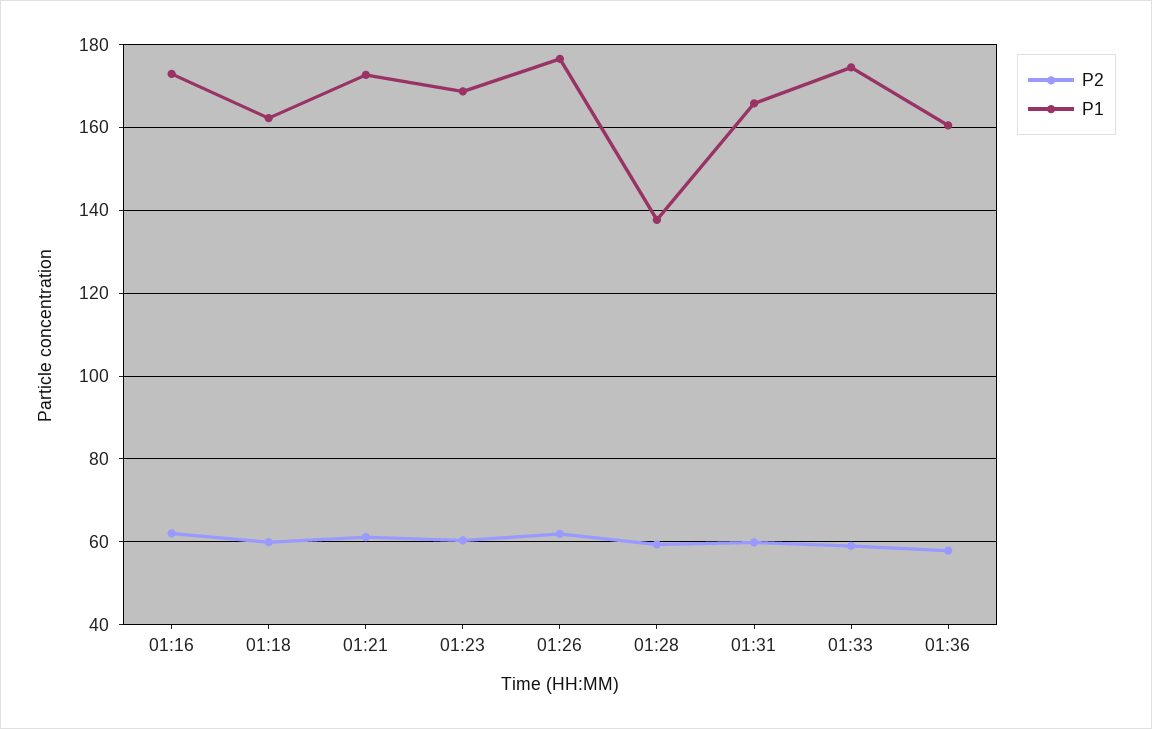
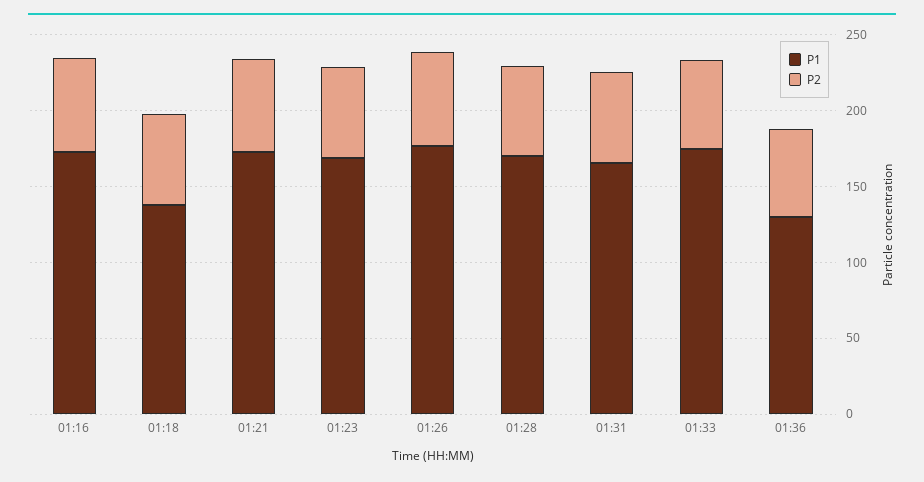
  {
    "P2": {
      "01:16": 62,
      "01:18": 60,
      "01:21": 62,
      "01:23": 60,
      "01:26": 62,
      "01:28": 60,
      "01:31": 60,
      "01:33": 60,
      "01:36": 58
    },
    "P1": {
      "01:16": 172,
-     "01:18": 162,
+     "01:18": 140,
      "01:21": 172,
      "01:23": 168,
      "01:26": 176,
-     "01:28": 138,
+     "01:28": 170,
      "01:31": 166,
      "01:33": 174,
-     "01:36": 160
+     "01:36": 130
    }
  }

